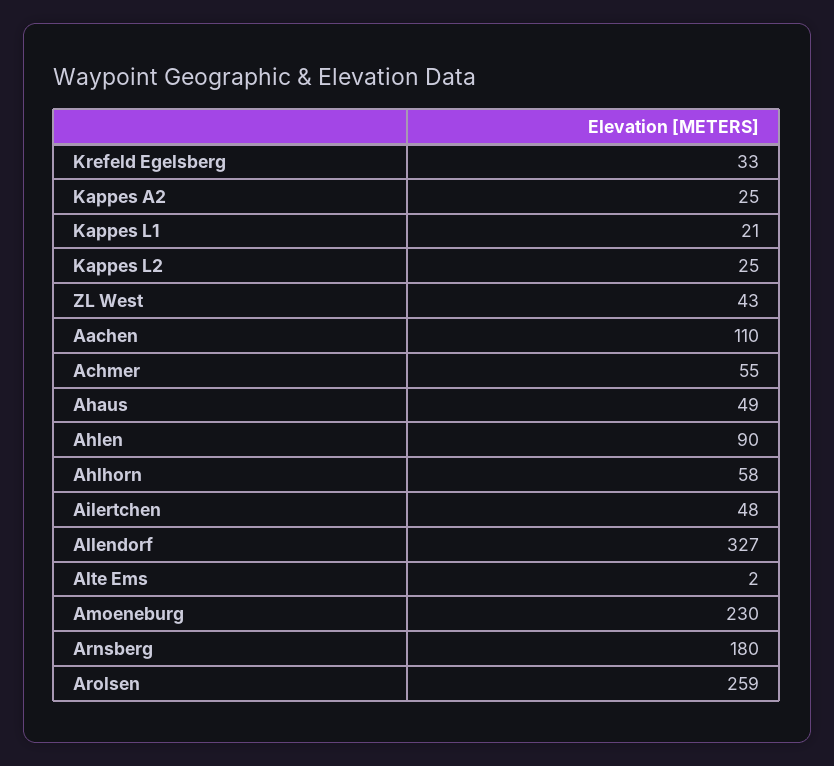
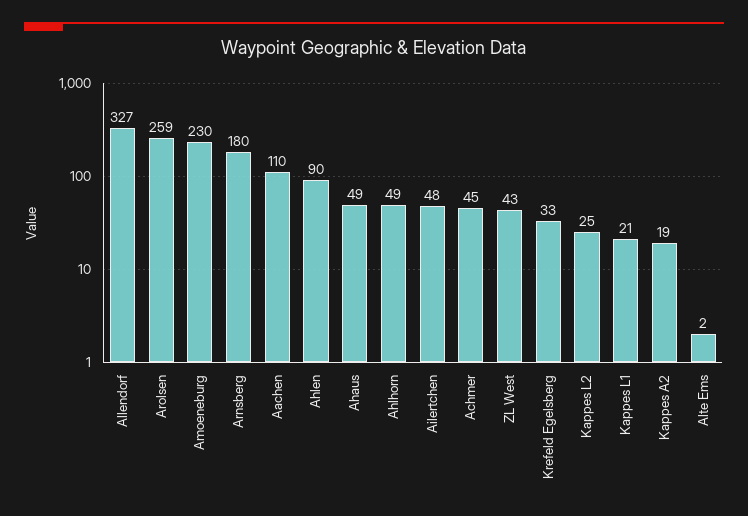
  {
    "Krefeld Egelsberg": 33,
-   "Kappes A2": 25,
+   "Kappes A2": 19,
    "Kappes L1": 21,
    "Kappes L2": 25,
    "ZL West": 43,
    "Aachen": 110,
-   "Achmer": 55,
+   "Achmer": 45,
    "Ahaus": 49,
    "Ahlen": 90,
-   "Ahlhorn": 58,
+   "Ahlhorn": 49,
    "Ailertchen": 48,
    "Allendorf": 327,
    "Alte Ems": 2,
    "Amoeneburg": 230,
    "Arnsberg": 180,
    "Arolsen": 259
  }

